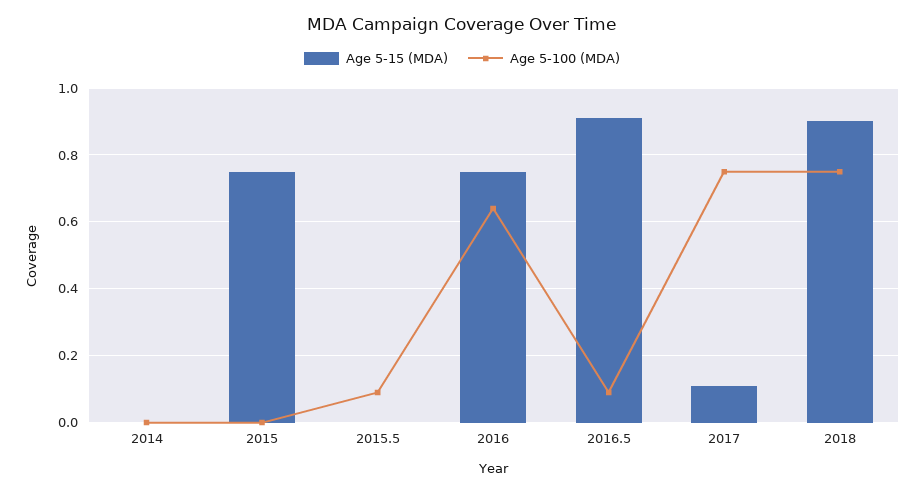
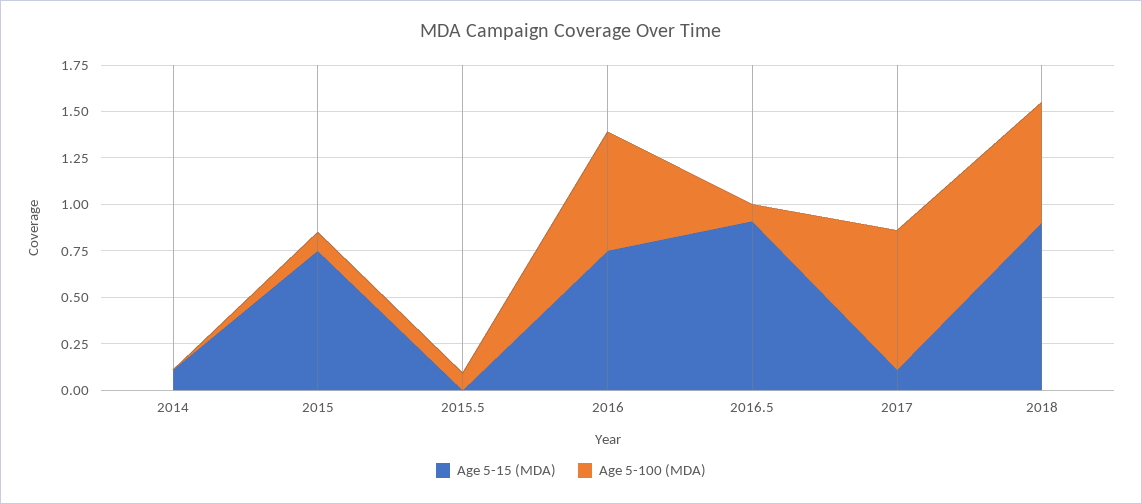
  {
    "Age 5-15 (MDA)": {
-     "2014": 0,
+     "2014": 0.1,
      "2015": 0.75,
      "2015.5": 0,
      "2016": 0.75,
      "2016.5": 0.9,
      "2017": 0.1,
      "2018": 0.9
    },
    "Age 5-100 (MDA)": {
      "2014": 0,
-     "2015": 0,
+     "2015": 0.1,
      "2015.5": 0.1,
      "2016": 0.65,
      "2016.5": 0.1,
      "2017": 0.75,
-     "2018": 0.75
+     "2018": 0.65
    }
  }

